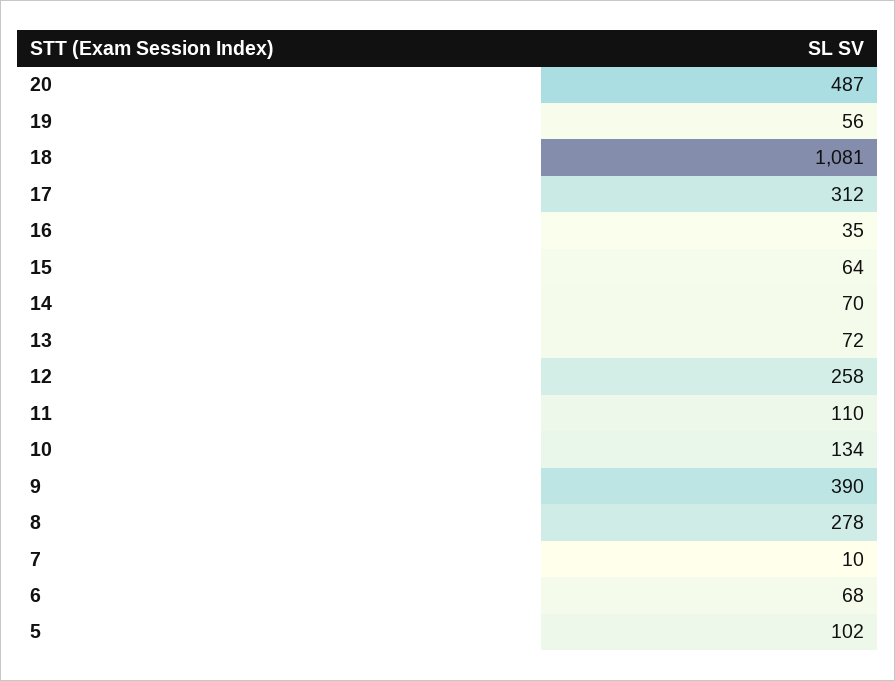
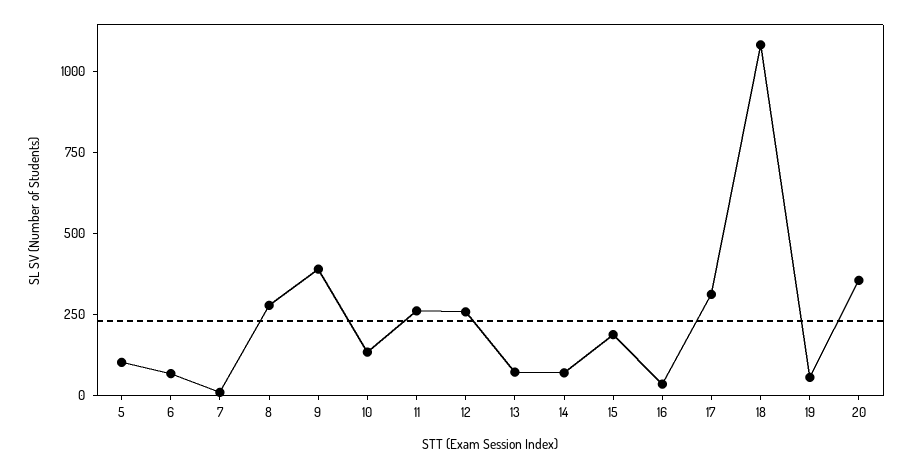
  {
-   "20": 487,
+   "20": 350,
    "19": 56,
    "18": 1081,
    "17": 312,
    "16": 35,
-   "15": 64,
+   "15": 200,
    "14": 70,
    "13": 72,
    "12": 258,
-   "11": 110,
+   "11": 250,
    "10": 134,
    "9": 390,
    "8": 278,
    "7": 10,
    "6": 68,
    "5": 102
  }

